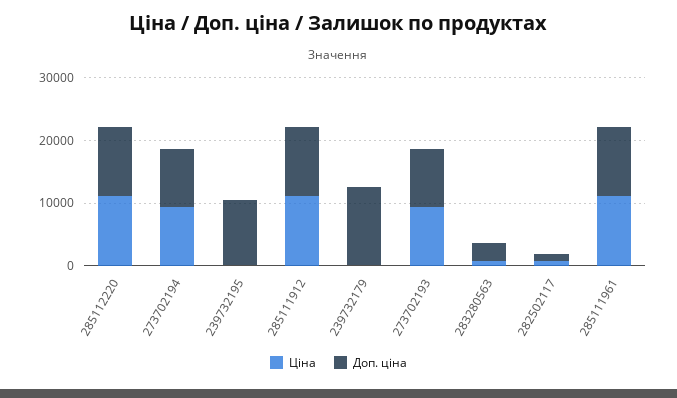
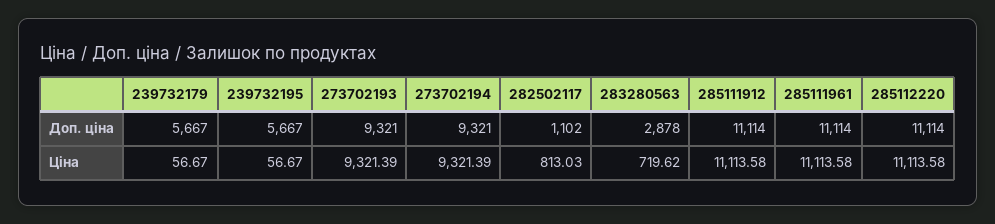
  {
    "Ціна": {
      "285112220": 11113.58,
      "273702194": 9321.39,
      "239732195": 56.67,
      "285111912": 11113.58,
      "239732179": 56.67,
      "273702193": 9321.39,
      "283280563": 719.62,
      "282502117": 813.03,
      "285111961": 11113.58
    },
    "Доп. ціна": {
      "285112220": 11114,
      "273702194": 9321,
-     "239732195": 10000,
+     "239732195": 5667,
      "285111912": 11114,
-     "239732179": 12000,
+     "239732179": 5667,
      "273702193": 9321,
      "283280563": 2878,
      "282502117": 1102,
      "285111961": 11114
    }
  }

